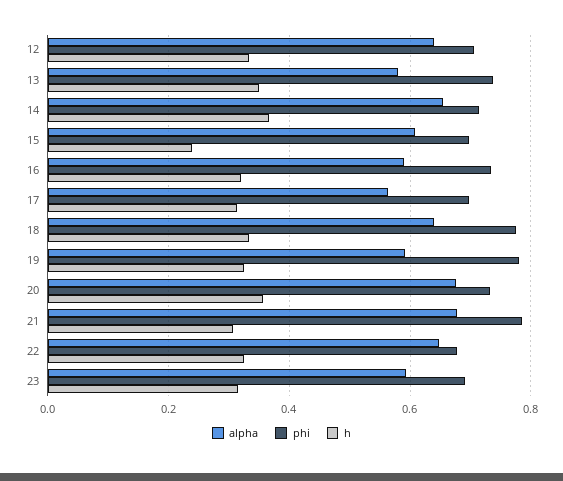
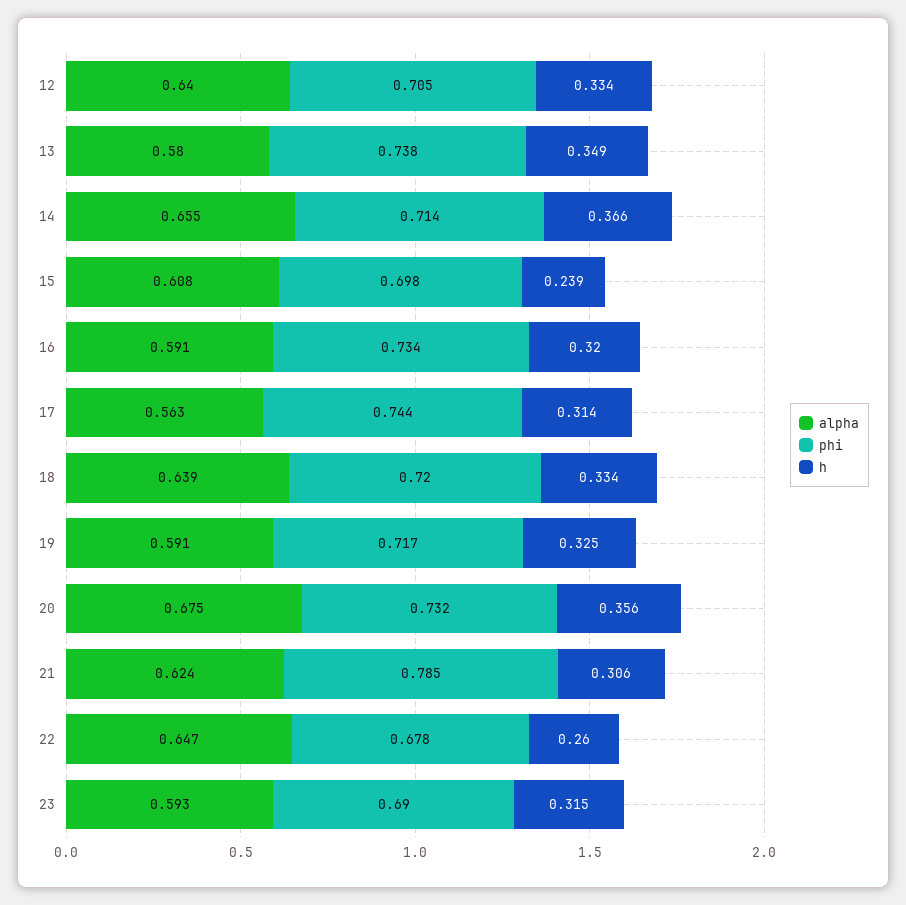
  {
    "alpha": {
      "12": 0.64,
      "13": 0.58,
      "14": 0.655,
      "15": 0.608,
      "16": 0.591,
      "17": 0.563,
      "18": 0.639,
      "19": 0.591,
      "20": 0.675,
-     "21": 0.68,
+     "21": 0.624,
      "22": 0.647,
      "23": 0.593
    },
    "phi": {
      "12": 0.705,
      "13": 0.738,
      "14": 0.714,
      "15": 0.698,
      "16": 0.734,
-     "17": 0.7,
+     "17": 0.744,
-     "18": 0.78,
+     "18": 0.72,
-     "19": 0.78,
+     "19": 0.717,
      "20": 0.732,
      "21": 0.785,
      "22": 0.678,
      "23": 0.69
    },
    "h": {
      "12": 0.334,
      "13": 0.349,
      "14": 0.366,
      "15": 0.239,
      "16": 0.32,
      "17": 0.314,
      "18": 0.334,
      "19": 0.325,
      "20": 0.356,
      "21": 0.306,
-     "22": 0.32,
+     "22": 0.26,
      "23": 0.315
    }
  }

